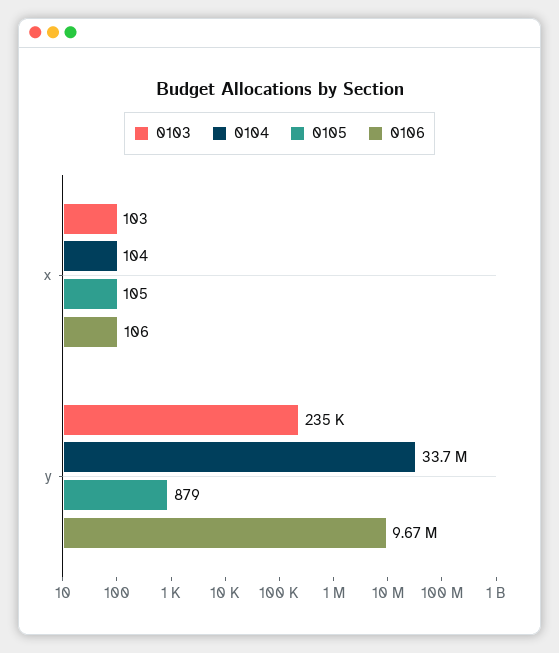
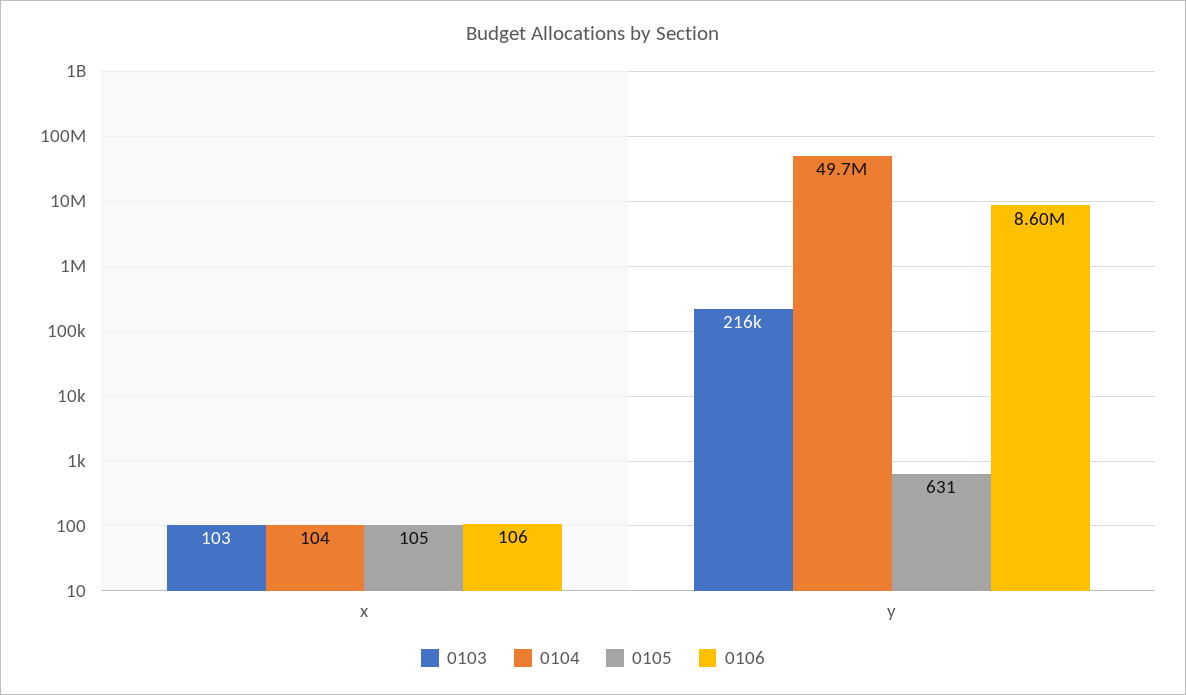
  {
    "0103": {
      "x": 103,
-     "y": 235000
+     "y": 216000
    },
    "0104": {
      "x": 104,
-     "y": 33700000
+     "y": 49700000
    },
    "0105": {
      "x": 105,
-     "y": 879
+     "y": 631
    },
    "0106": {
      "x": 106,
-     "y": 9670000
+     "y": 8600000
    }
  }

